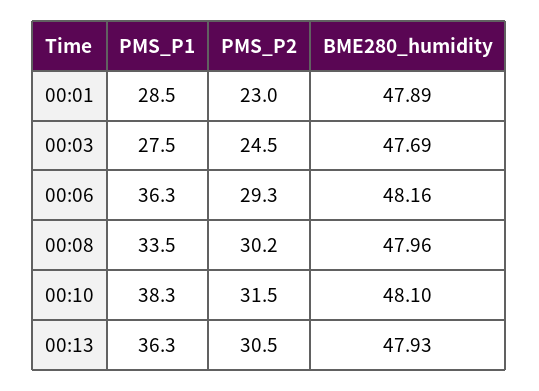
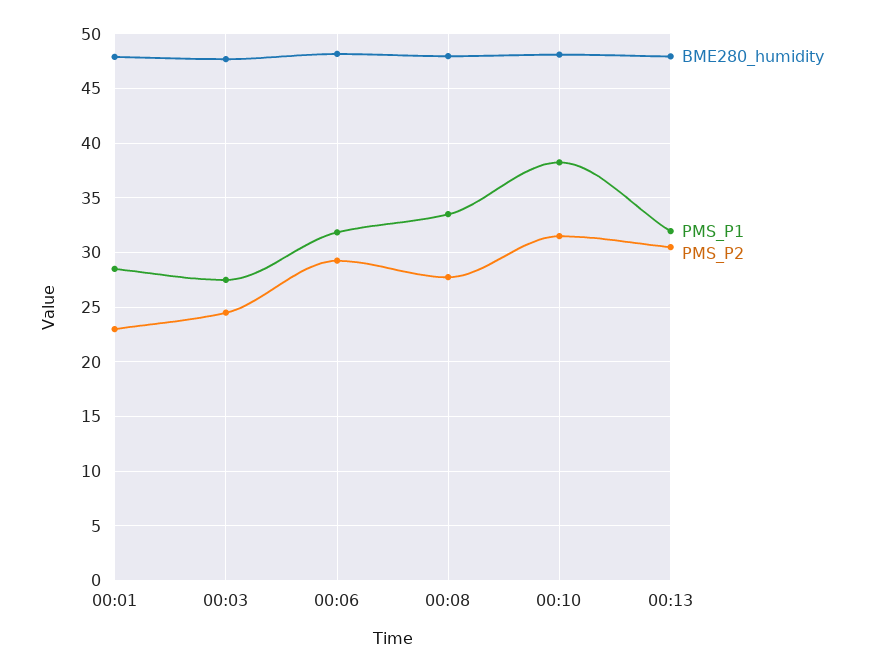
  {
    "PMS_P1": {
      "00:01": 28.5,
      "00:03": 27.5,
-     "00:06": 36.3,
+     "00:06": 32,
      "00:08": 33.5,
      "00:10": 38.3,
-     "00:13": 36.3
+     "00:13": 32
    },
    "PMS_P2": {
      "00:01": 23,
      "00:03": 24.5,
      "00:06": 29.3,
-     "00:08": 30.2,
+     "00:08": 28,
      "00:10": 31.5,
      "00:13": 30.5
    },
    "BME280_humidity": {
      "00:01": 47.89,
      "00:03": 47.69,
      "00:06": 48.16,
      "00:08": 47.96,
      "00:10": 48.1,
      "00:13": 47.93
    }
  }

